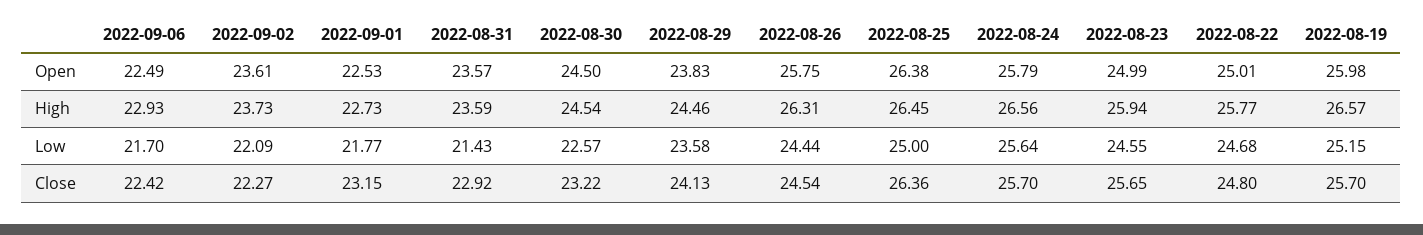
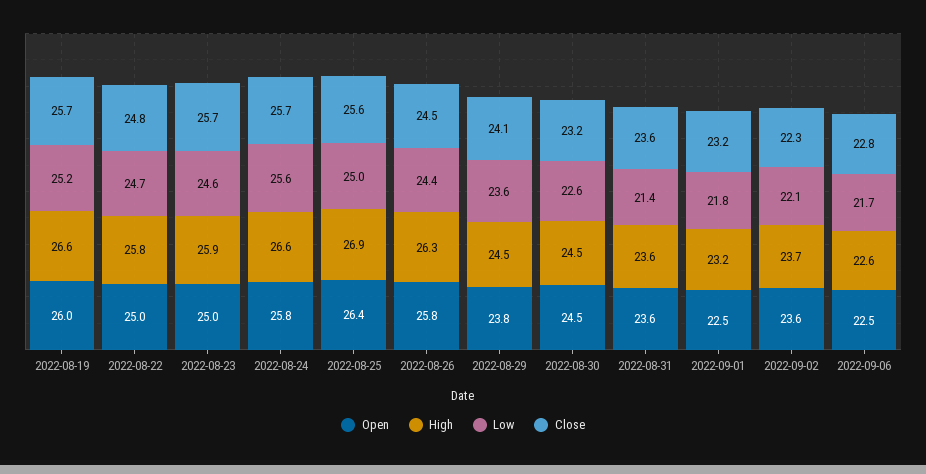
  {
    "Open": {
      "2022-09-06": 22.49,
      "2022-09-02": 23.61,
      "2022-09-01": 22.53,
      "2022-08-31": 23.57,
      "2022-08-30": 24.5,
      "2022-08-29": 23.83,
      "2022-08-26": 25.75,
      "2022-08-25": 26.38,
      "2022-08-24": 25.79,
      "2022-08-23": 24.99,
      "2022-08-22": 25.01,
      "2022-08-19": 25.98
    },
    "High": {
-     "2022-09-06": 22.93,
+     "2022-09-06": 22.6,
      "2022-09-02": 23.73,
-     "2022-09-01": 22.73,
+     "2022-09-01": 23.2,
      "2022-08-31": 23.59,
      "2022-08-30": 24.54,
      "2022-08-29": 24.46,
      "2022-08-26": 26.31,
-     "2022-08-25": 26.45,
+     "2022-08-25": 26.9,
      "2022-08-24": 26.56,
      "2022-08-23": 25.94,
      "2022-08-22": 25.77,
      "2022-08-19": 26.57
    },
    "Low": {
      "2022-09-06": 21.7,
      "2022-09-02": 22.09,
      "2022-09-01": 21.77,
      "2022-08-31": 21.43,
      "2022-08-30": 22.57,
      "2022-08-29": 23.58,
      "2022-08-26": 24.44,
      "2022-08-25": 25,
      "2022-08-24": 25.64,
      "2022-08-23": 24.55,
      "2022-08-22": 24.68,
      "2022-08-19": 25.15
    },
    "Close": {
-     "2022-09-06": 22.42,
+     "2022-09-06": 22.8,
      "2022-09-02": 22.27,
      "2022-09-01": 23.15,
-     "2022-08-31": 22.92,
+     "2022-08-31": 23.6,
      "2022-08-30": 23.22,
      "2022-08-29": 24.13,
      "2022-08-26": 24.54,
-     "2022-08-25": 26.36,
+     "2022-08-25": 25.6,
      "2022-08-24": 25.7,
      "2022-08-23": 25.65,
      "2022-08-22": 24.8,
      "2022-08-19": 25.7
    }
  }

